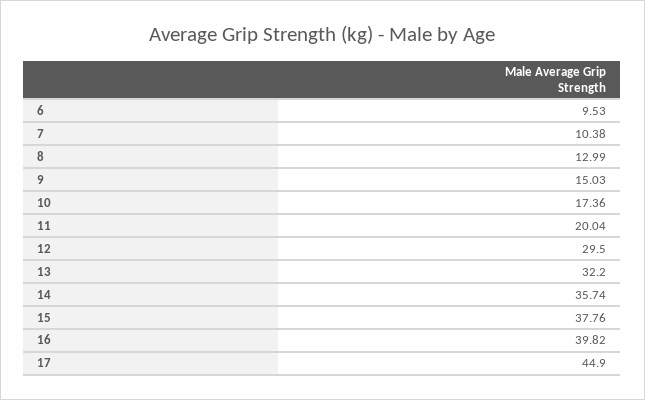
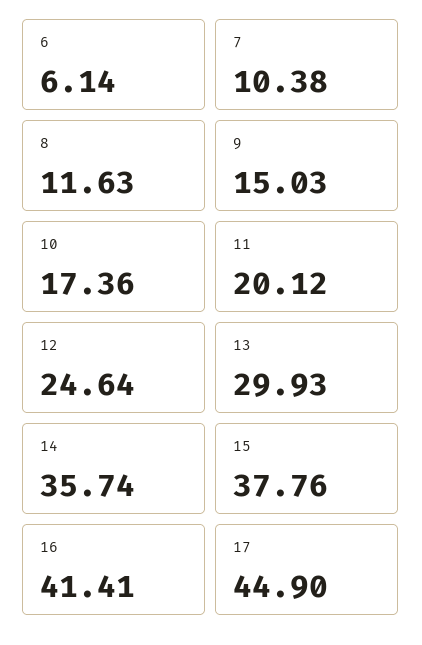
  {
-   "6": 9.53,
+   "6": 6.14,
    "7": 10.38,
-   "8": 12.99,
+   "8": 11.63,
    "9": 15.03,
    "10": 17.36,
-   "11": 20.04,
+   "11": 20.12,
-   "12": 29.5,
+   "12": 24.64,
-   "13": 32.2,
+   "13": 29.93,
    "14": 35.74,
    "15": 37.76,
-   "16": 39.82,
+   "16": 41.41,
    "17": 44.9
  }

